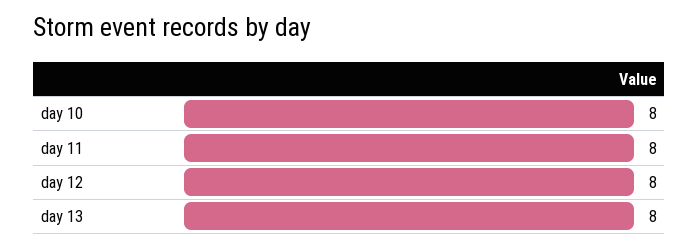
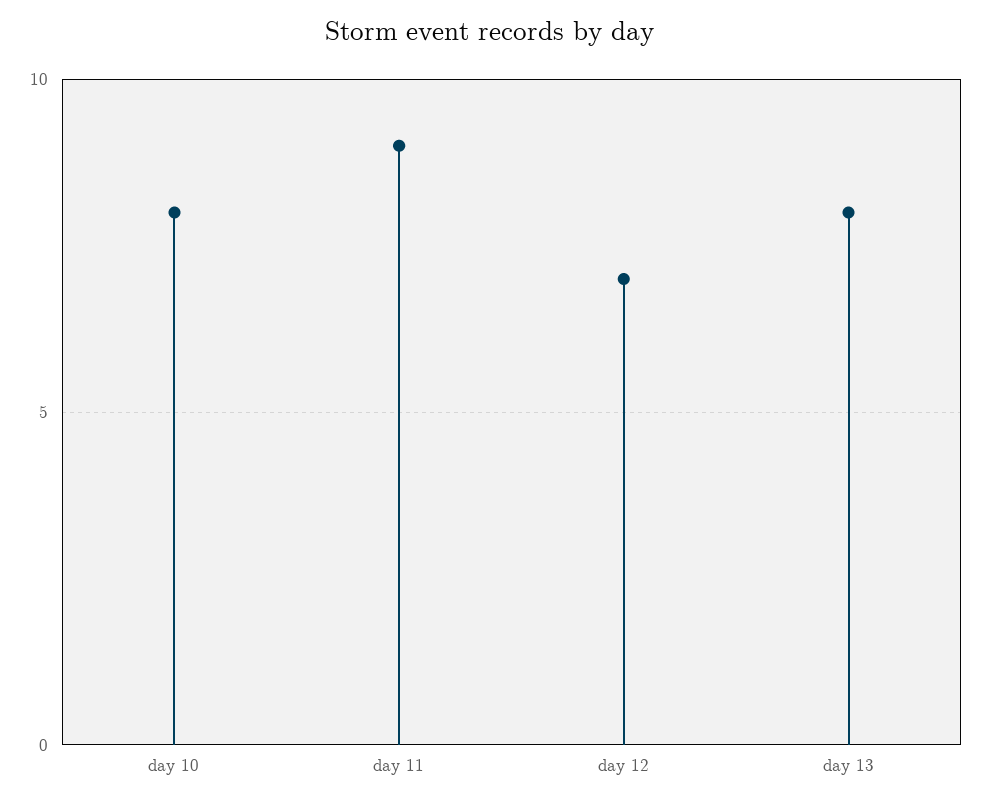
  {
    "day 10": 8,
-   "day 11": 8,
+   "day 11": 9,
-   "day 12": 8,
+   "day 12": 7,
    "day 13": 8
  }

